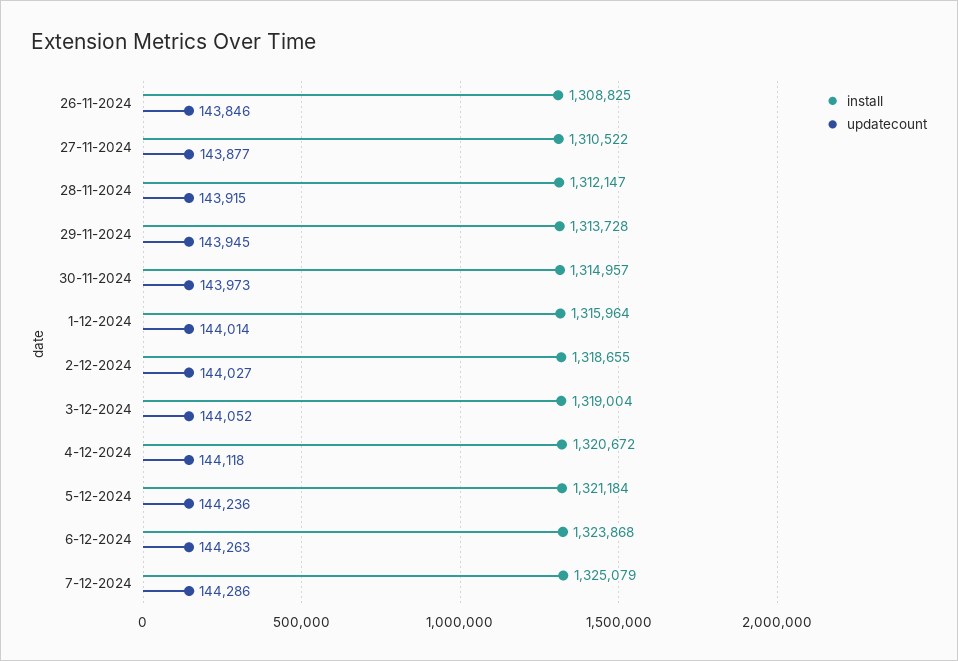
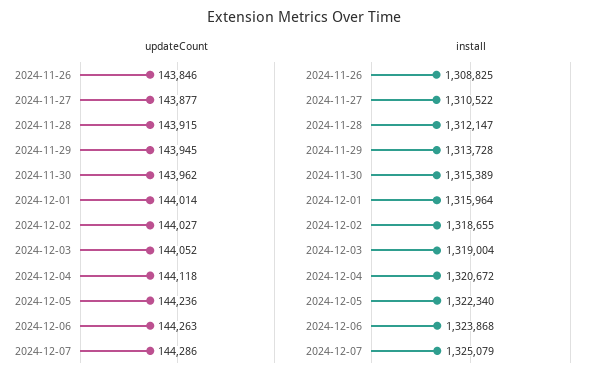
  {
    "install": {
      "26-11-2024": 1308825,
      "27-11-2024": 1310522,
      "28-11-2024": 1312147,
      "29-11-2024": 1313728,
-     "30-11-2024": 1314957,
+     "30-11-2024": 1315389,
      "1-12-2024": 1315964,
      "2-12-2024": 1318655,
      "3-12-2024": 1319004,
      "4-12-2024": 1320672,
-     "5-12-2024": 1321184,
+     "5-12-2024": 1322340,
      "6-12-2024": 1323868,
      "7-12-2024": 1325079
    },
    "updatecount": {
      "26-11-2024": 143846,
      "27-11-2024": 143877,
      "28-11-2024": 143915,
      "29-11-2024": 143945,
-     "30-11-2024": 143973,
+     "30-11-2024": 143962,
      "1-12-2024": 144014,
      "2-12-2024": 144027,
      "3-12-2024": 144052,
      "4-12-2024": 144118,
      "5-12-2024": 144236,
      "6-12-2024": 144263,
      "7-12-2024": 144286
    }
  }

